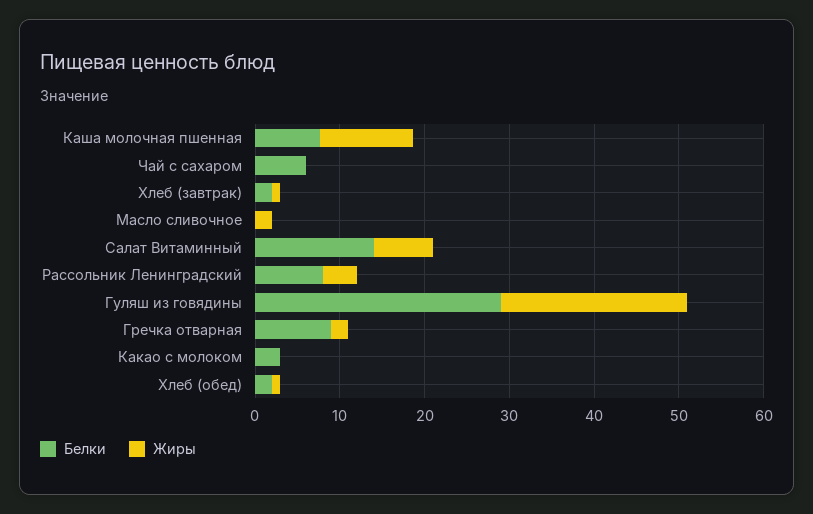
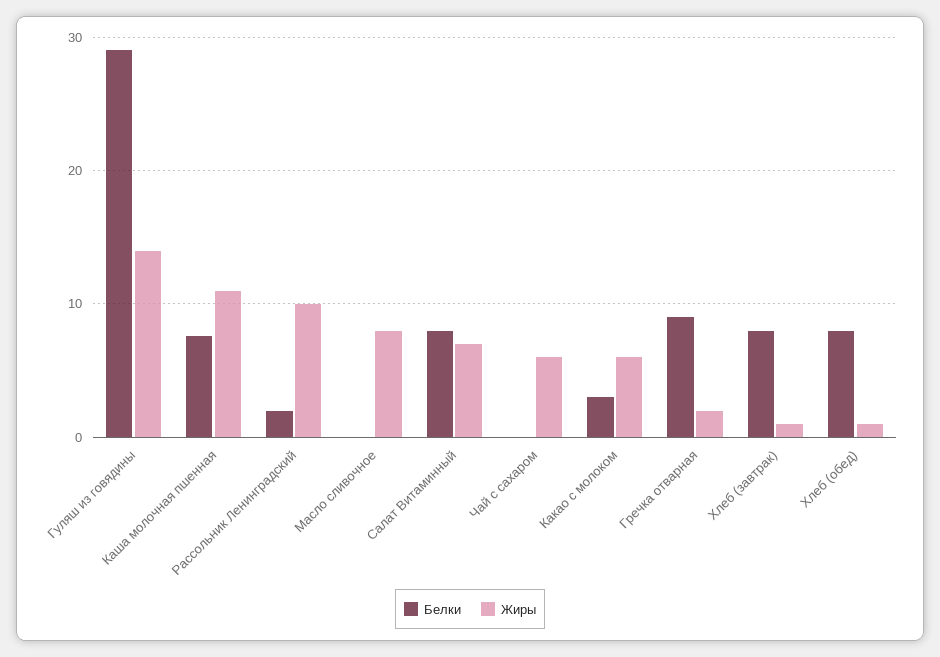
  {
    "Белки": {
      "Каша молочная пшенная": 8,
-     "Чай с сахаром": 6,
+     "Чай с сахаром": 0,
-     "Хлеб (завтрак)": 2,
+     "Хлеб (завтрак)": 8,
      "Масло сливочное": 0,
-     "Салат Витаминный": 14,
+     "Салат Витаминный": 8,
-     "Рассольник Ленинградский": 8,
+     "Рассольник Ленинградский": 2,
      "Гуляш из говядины": 29,
      "Гречка отварная": 9,
      "Какао с молоком": 3,
-     "Хлеб (обед)": 2
+     "Хлеб (обед)": 8
    },
    "Жиры": {
      "Каша молочная пшенная": 11,
-     "Чай с сахаром": 0,
+     "Чай с сахаром": 6,
      "Хлеб (завтрак)": 1,
-     "Масло сливочное": 2,
+     "Масло сливочное": 8,
      "Салат Витаминный": 7,
-     "Рассольник Ленинградский": 4,
+     "Рассольник Ленинградский": 10,
-     "Гуляш из говядины": 22,
+     "Гуляш из говядины": 14,
      "Гречка отварная": 2,
-     "Какао с молоком": 0,
+     "Какао с молоком": 6,
      "Хлеб (обед)": 1
    }
  }

